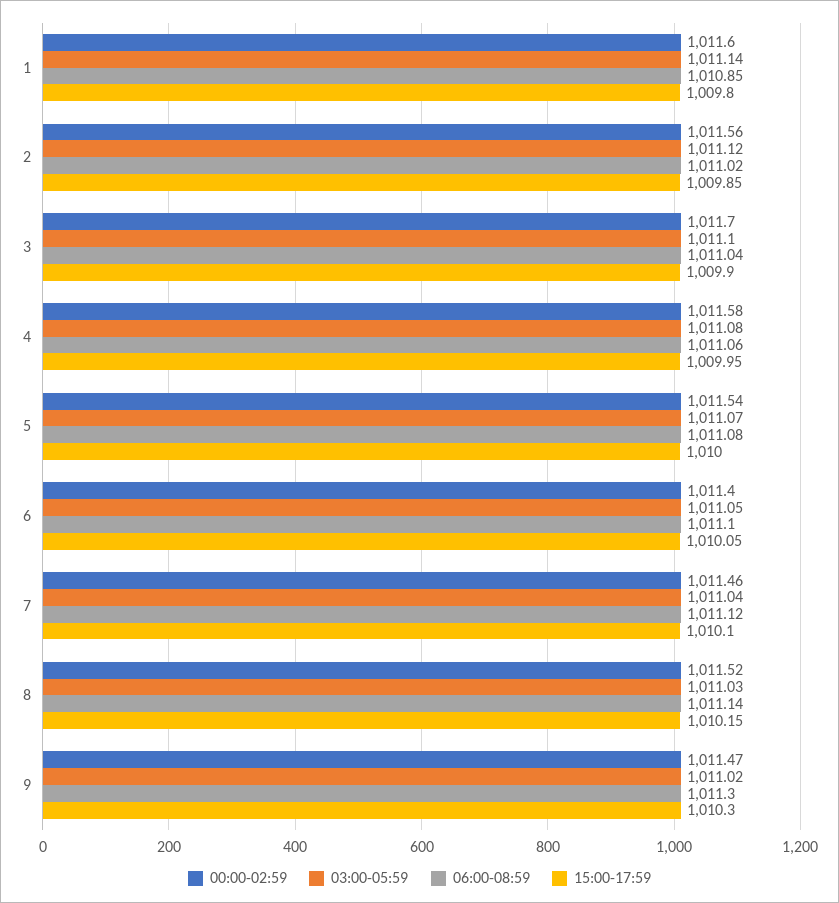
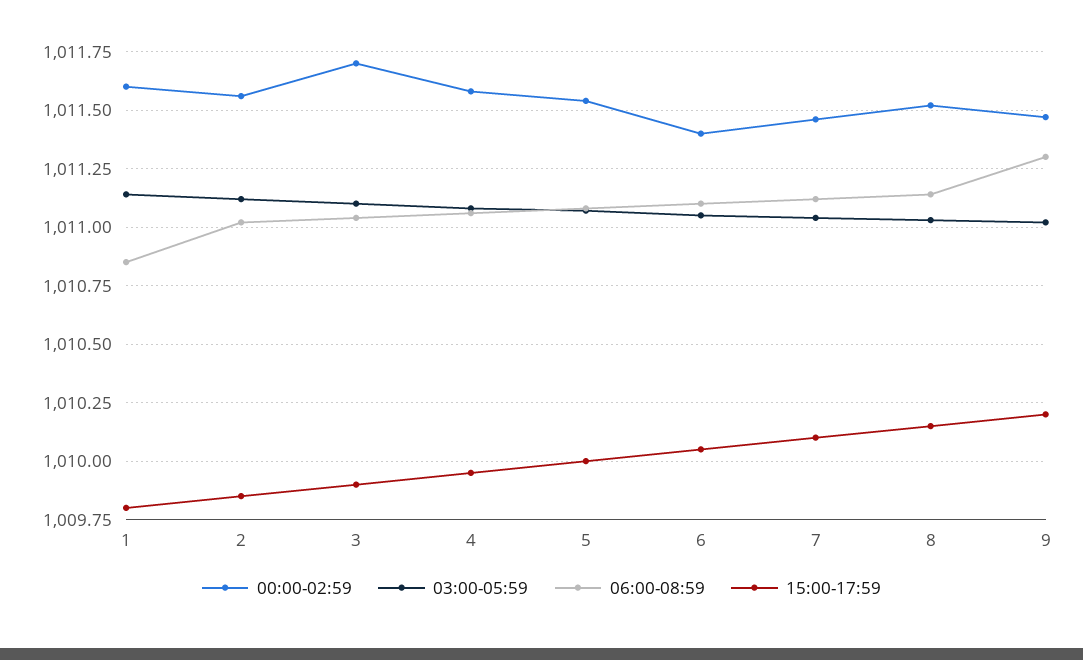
  {
    "00:00-02:59": {
      "1": 1011.6,
      "2": 1011.56,
      "3": 1011.7,
      "4": 1011.58,
      "5": 1011.54,
      "6": 1011.4,
      "7": 1011.46,
      "8": 1011.52,
      "9": 1011.47
    },
    "03:00-05:59": {
      "1": 1011.14,
      "2": 1011.12,
      "3": 1011.1,
      "4": 1011.08,
      "5": 1011.07,
      "6": 1011.05,
      "7": 1011.04,
      "8": 1011.03,
      "9": 1011.02
    },
    "06:00-08:59": {
      "1": 1010.85,
      "2": 1011.02,
      "3": 1011.04,
      "4": 1011.06,
      "5": 1011.08,
      "6": 1011.1,
      "7": 1011.12,
      "8": 1011.14,
      "9": 1011.3
    },
    "15:00-17:59": {
      "1": 1009.8,
      "2": 1009.85,
      "3": 1009.9,
      "4": 1009.95,
      "5": 1010,
      "6": 1010.05,
      "7": 1010.1,
      "8": 1010.15,
-     "9": 1010.3
+     "9": 1010.2
    }
  }

